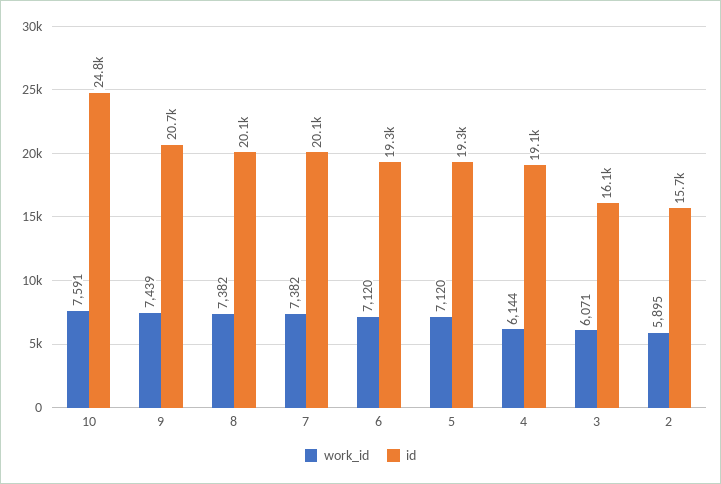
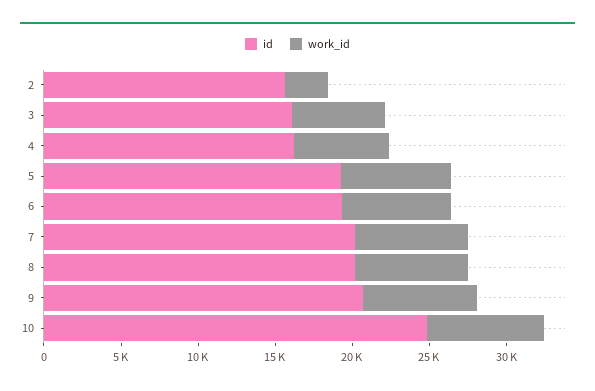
  {
    "work_id": {
      "10": 7591,
      "9": 7439,
      "8": 7382,
      "7": 7382,
      "6": 7120,
      "5": 7120,
      "4": 6144,
      "3": 6071,
-     "2": 5895
+     "2": 3000
    },
    "id": {
      "10": 24800,
      "9": 20700,
      "8": 20100,
      "7": 20100,
      "6": 19300,
      "5": 19300,
-     "4": 19100,
+     "4": 16000,
      "3": 16100,
      "2": 15700
    }
  }

